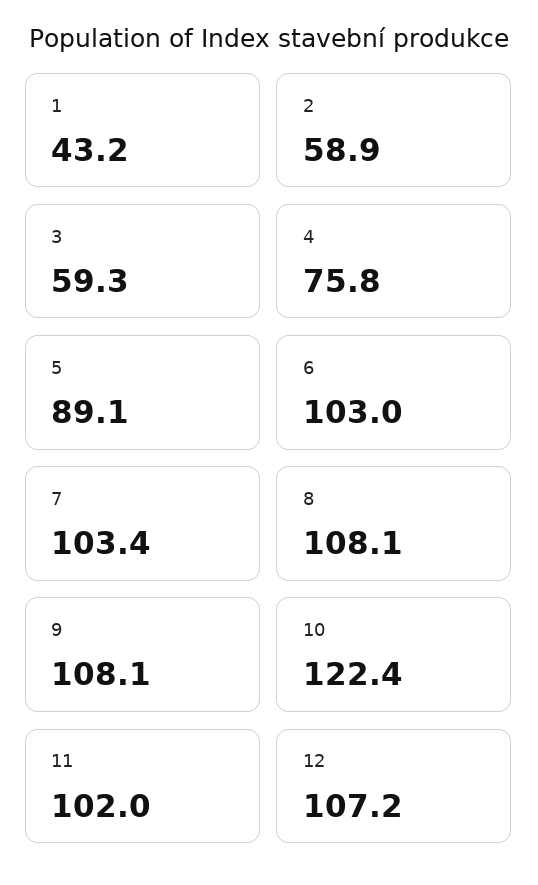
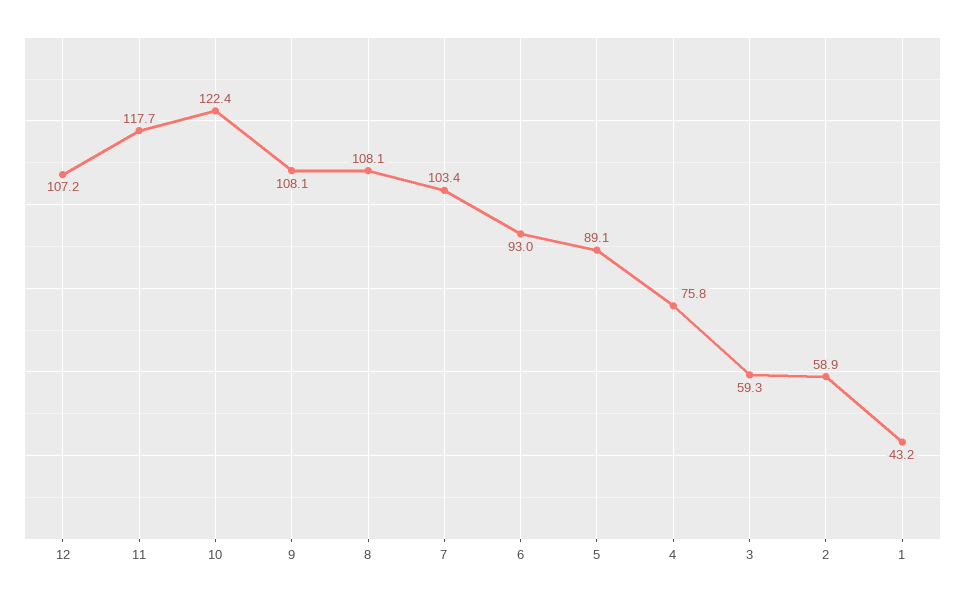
  {
    "1": 43.2,
    "2": 58.9,
    "3": 59.3,
    "4": 75.8,
    "5": 89.1,
-   "6": 103,
+   "6": 93,
    "7": 103.4,
    "8": 108.1,
    "9": 108.1,
    "10": 122.4,
-   "11": 102,
+   "11": 117.7,
    "12": 107.2
  }

